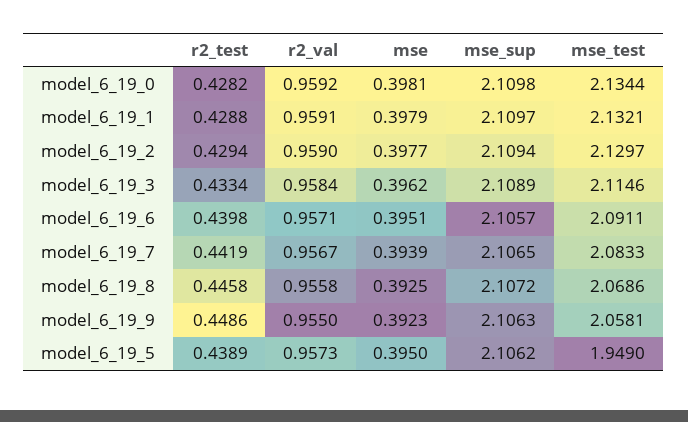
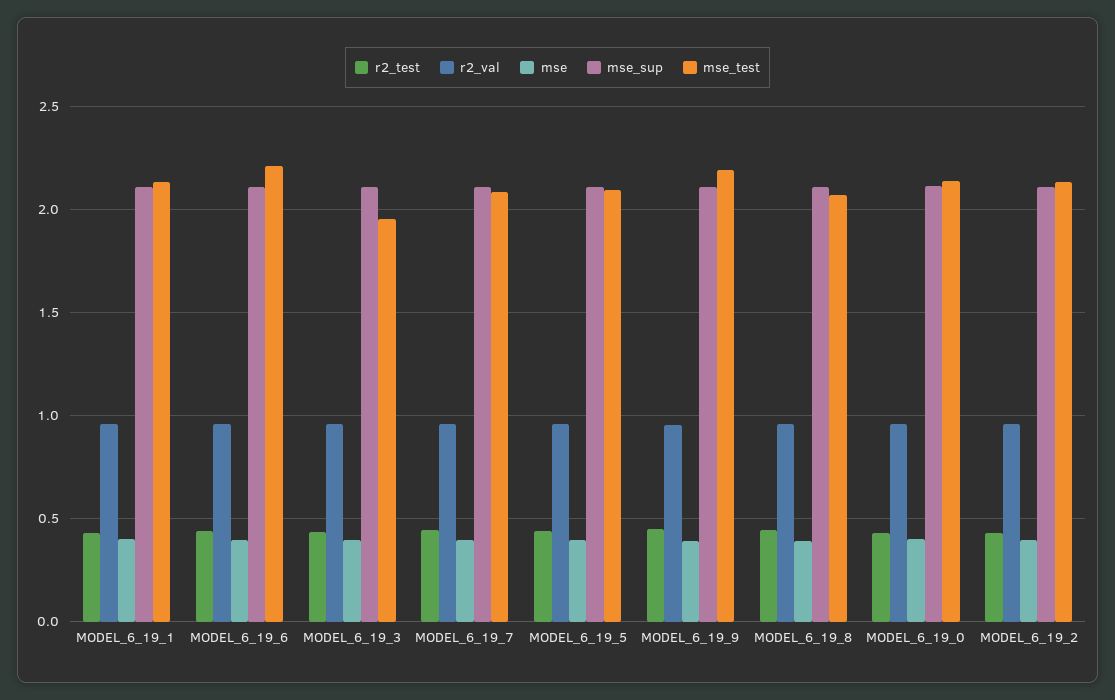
  {
    "r2_test": {
      "model_6_19_0": 0.4282,
      "model_6_19_1": 0.4288,
      "model_6_19_2": 0.4294,
      "model_6_19_3": 0.4334,
      "model_6_19_6": 0.4398,
      "model_6_19_7": 0.4419,
      "model_6_19_8": 0.4458,
      "model_6_19_9": 0.4486,
      "model_6_19_5": 0.4389
    },
    "r2_val": {
      "model_6_19_0": 0.9592,
      "model_6_19_1": 0.9591,
      "model_6_19_2": 0.959,
      "model_6_19_3": 0.9584,
      "model_6_19_6": 0.9571,
      "model_6_19_7": 0.9567,
      "model_6_19_8": 0.9558,
      "model_6_19_9": 0.955,
      "model_6_19_5": 0.9573
    },
    "mse": {
      "model_6_19_0": 0.3981,
      "model_6_19_1": 0.3979,
      "model_6_19_2": 0.3977,
      "model_6_19_3": 0.3962,
      "model_6_19_6": 0.3951,
      "model_6_19_7": 0.3939,
      "model_6_19_8": 0.3925,
      "model_6_19_9": 0.3923,
      "model_6_19_5": 0.395
    },
    "mse_sup": {
      "model_6_19_0": 2.1098,
      "model_6_19_1": 2.1097,
      "model_6_19_2": 2.1094,
      "model_6_19_3": 2.1089,
      "model_6_19_6": 2.1057,
      "model_6_19_7": 2.1065,
      "model_6_19_8": 2.1072,
      "model_6_19_9": 2.1063,
      "model_6_19_5": 2.1062
    },
    "mse_test": {
      "model_6_19_0": 2.1344,
      "model_6_19_1": 2.1321,
      "model_6_19_2": 2.1297,
-     "model_6_19_3": 2.1146,
+     "model_6_19_3": 1.95,
-     "model_6_19_6": 2.0911,
+     "model_6_19_6": 2.2,
      "model_6_19_7": 2.0833,
      "model_6_19_8": 2.0686,
-     "model_6_19_9": 2.0581,
+     "model_6_19_9": 2.2,
-     "model_6_19_5": 1.949
+     "model_6_19_5": 2.1
    }
  }

